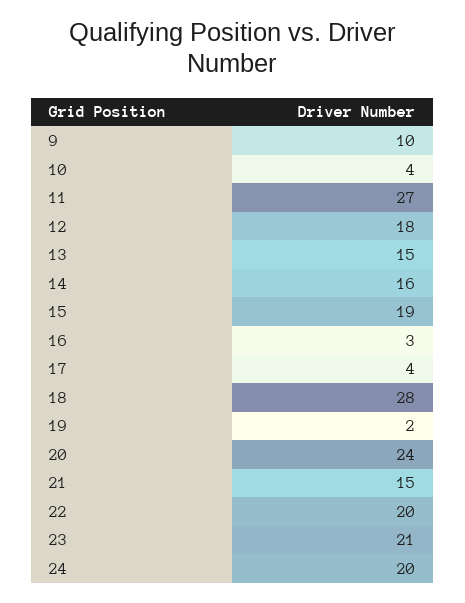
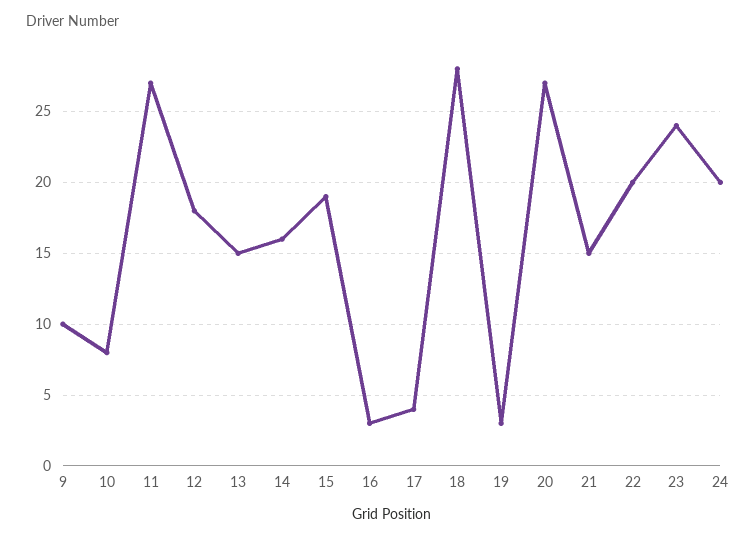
  {
    "9": 10,
-   "10": 4,
+   "10": 8,
    "11": 27,
    "12": 18,
    "13": 15,
    "14": 16,
    "15": 19,
    "16": 3,
    "17": 4,
    "18": 28,
-   "19": 2,
+   "19": 3,
-   "20": 24,
+   "20": 27,
    "21": 15,
    "22": 20,
-   "23": 21,
+   "23": 24,
    "24": 20
  }

